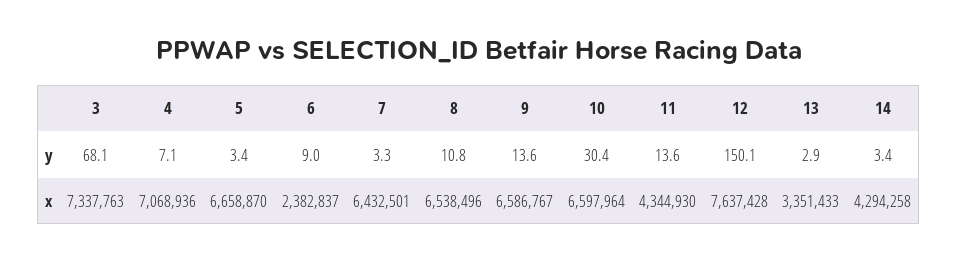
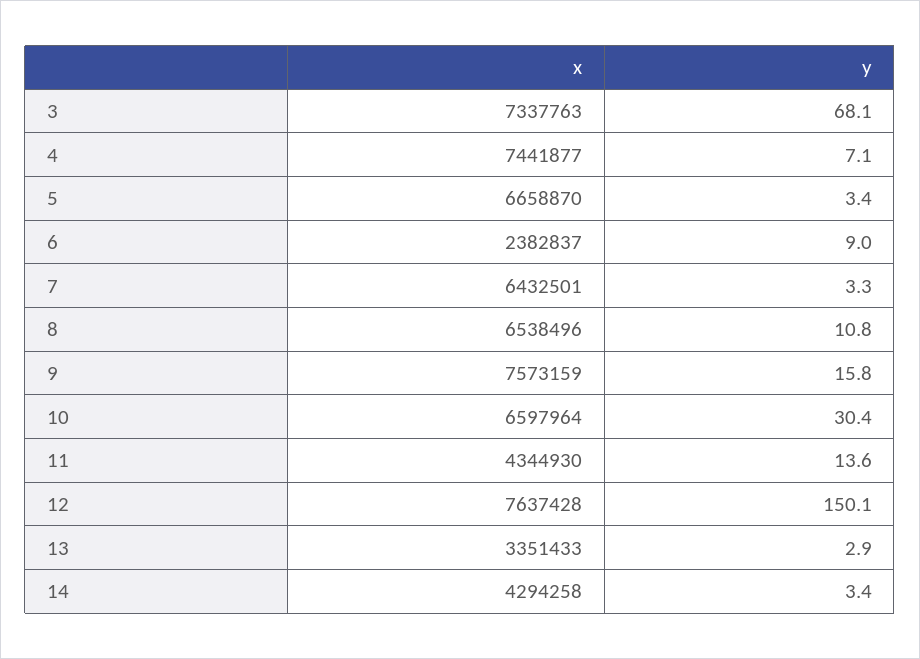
  {
    "3": {
      "y": 68.1,
      "x": 7337763
    },
    "4": {
      "y": 7.1,
-     "x": 7068936
+     "x": 7441877
    },
    "5": {
      "y": 3.4,
      "x": 6658870
    },
    "6": {
      "y": 9,
      "x": 2382837
    },
    "7": {
      "y": 3.3,
      "x": 6432501
    },
    "8": {
      "y": 10.8,
      "x": 6538496
    },
    "9": {
-     "y": 13.6,
+     "y": 15.8,
-     "x": 6586767
+     "x": 7573159
    },
    "10": {
      "y": 30.4,
      "x": 6597964
    },
    "11": {
      "y": 13.6,
      "x": 4344930
    },
    "12": {
      "y": 150.1,
      "x": 7637428
    },
    "13": {
      "y": 2.9,
      "x": 3351433
    },
    "14": {
      "y": 3.4,
      "x": 4294258
    }
  }

